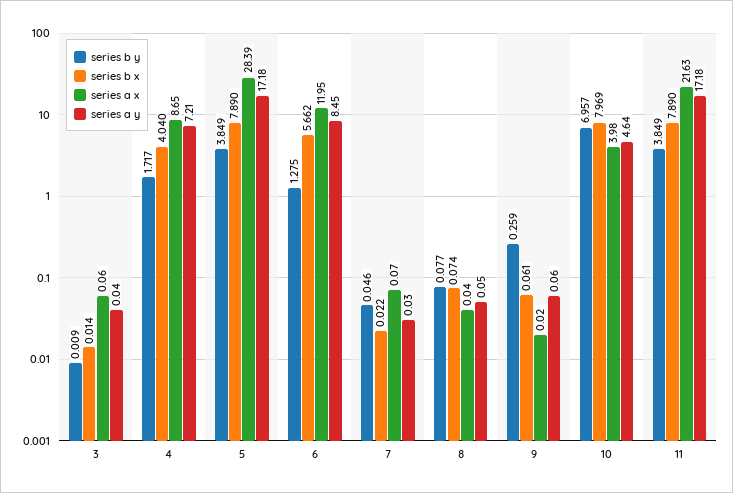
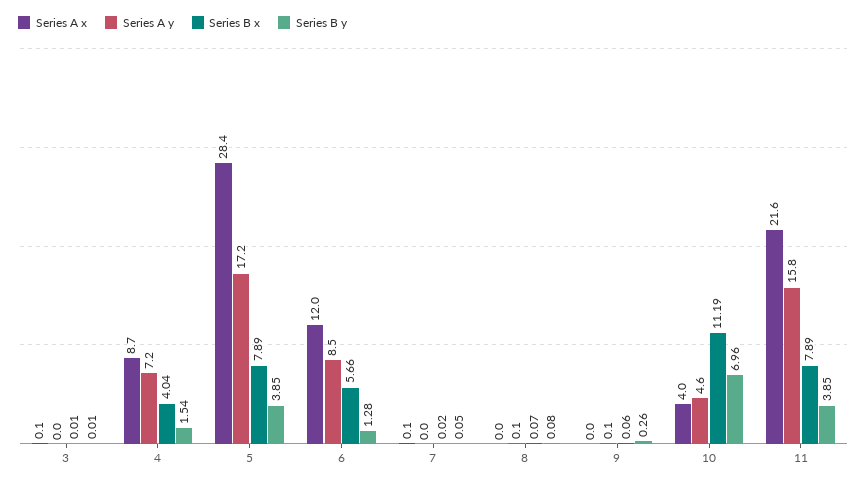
  {
    "series b y": {
      "3": 0.009,
-     "4": 1.717,
+     "4": 1.54,
      "5": 3.849,
      "6": 1.275,
      "7": 0.046,
      "8": 0.077,
      "9": 0.259,
      "10": 6.957,
      "11": 3.849
    },
    "series b x": {
      "3": 0.014,
      "4": 4.04,
      "5": 7.89,
      "6": 5.662,
      "7": 0.022,
      "8": 0.074,
      "9": 0.061,
-     "10": 7.969,
+     "10": 11.19,
      "11": 7.89
    },
    "series a x": {
      "3": 0.06,
      "4": 8.65,
      "5": 28.39,
      "6": 11.95,
      "7": 0.07,
      "8": 0.04,
      "9": 0.02,
      "10": 3.98,
      "11": 21.63
    },
    "series a y": {
      "3": 0.04,
      "4": 7.21,
      "5": 17.18,
      "6": 8.45,
      "7": 0.03,
      "8": 0.05,
      "9": 0.06,
      "10": 4.64,
-     "11": 17.18
+     "11": 15.8
    }
  }

